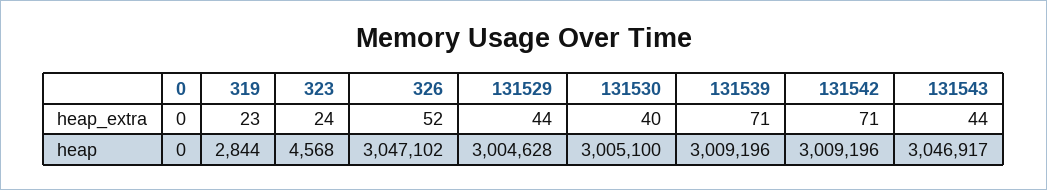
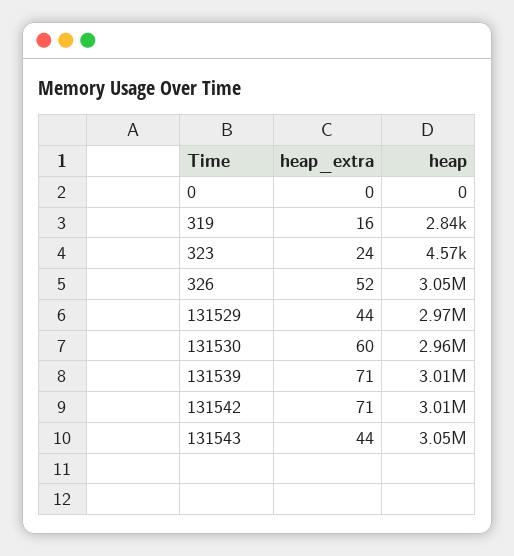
  {
    "0": {
      "heap_extra": 0,
      "heap": 0
    },
    "319": {
-     "heap_extra": 23,
+     "heap_extra": 16,
      "heap": 2844
    },
    "323": {
      "heap_extra": 24,
      "heap": 4568
    },
    "326": {
      "heap_extra": 52,
      "heap": 3047102
    },
    "131529": {
      "heap_extra": 44,
-     "heap": 3004628
+     "heap": 2970000
    },
    "131530": {
-     "heap_extra": 40,
+     "heap_extra": 60,
-     "heap": 3005100
+     "heap": 2960000
    },
    "131539": {
      "heap_extra": 71,
      "heap": 3009196
    },
    "131542": {
      "heap_extra": 71,
      "heap": 3009196
    },
    "131543": {
      "heap_extra": 44,
      "heap": 3046917
    }
  }

